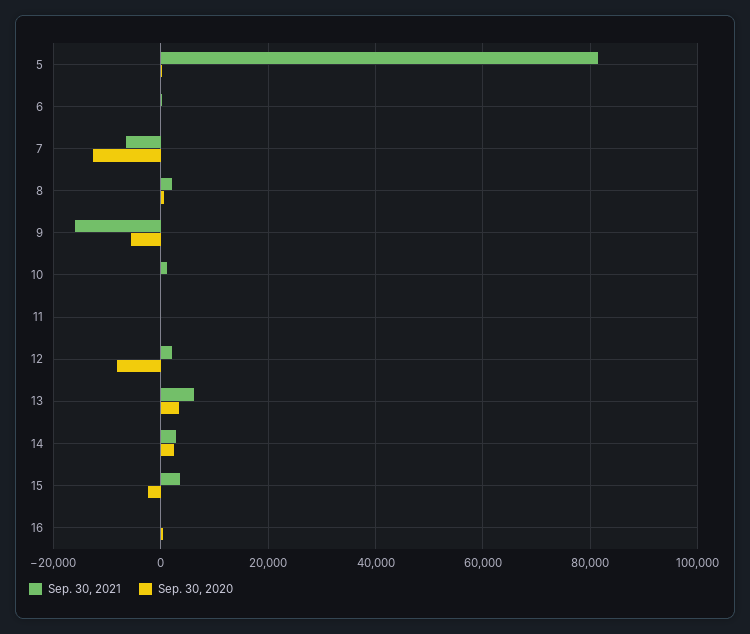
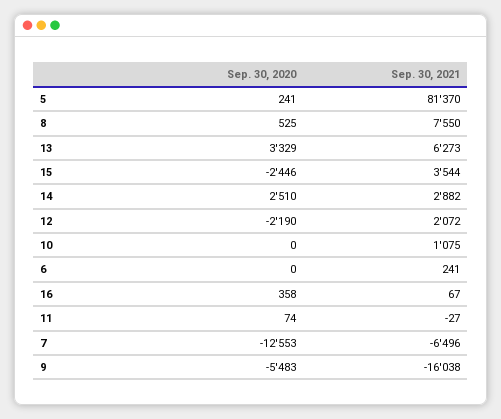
  {
    "Sep. 30, 2021": {
      "5": 81370,
      "6": 241,
      "7": -6496,
-     "8": 2000,
+     "8": 7550,
      "9": -16038,
      "10": 1075,
      "11": -27,
      "12": 2072,
      "13": 6273,
      "14": 2882,
      "15": 3544,
      "16": 67
    },
    "Sep. 30, 2020": {
      "5": 241,
      "6": 0,
      "7": -12553,
      "8": 525,
      "9": -5483,
      "10": 0,
      "11": 74,
-     "12": -8000,
+     "12": -2190,
      "13": 3329,
      "14": 2510,
      "15": -2446,
      "16": 358
    }
  }

